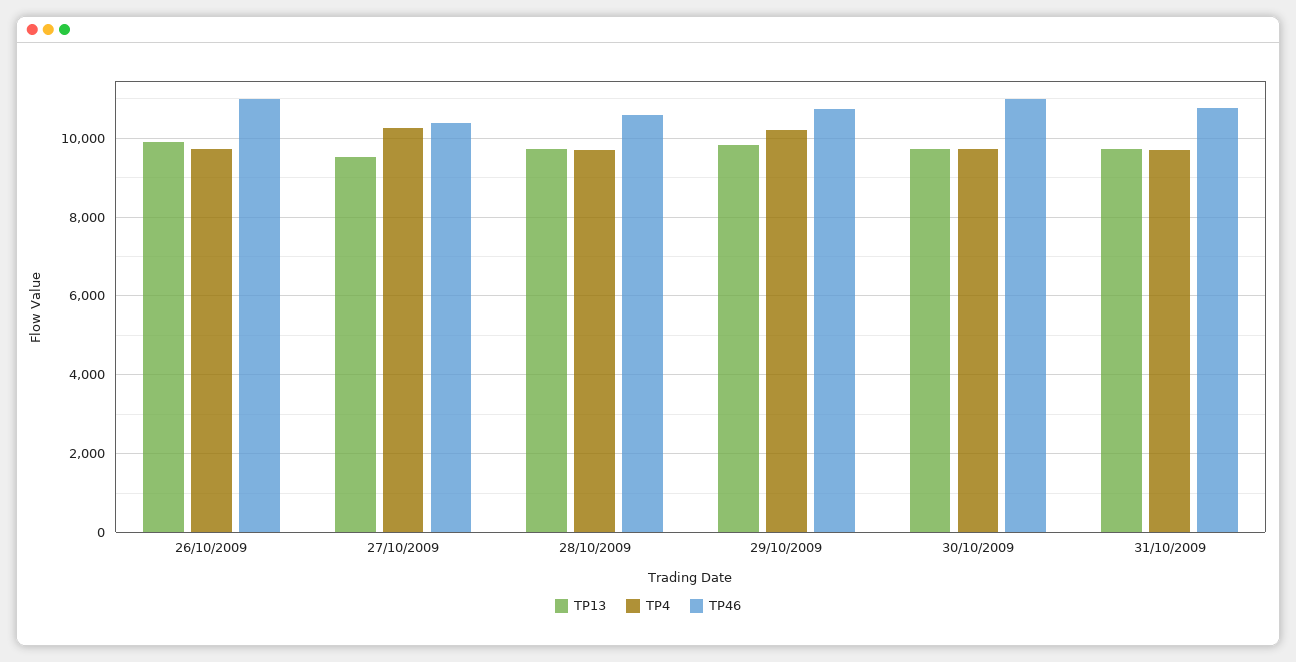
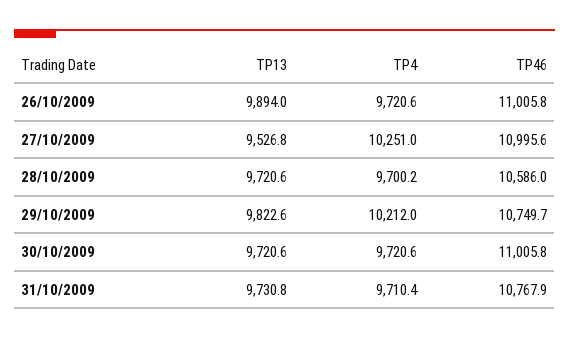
  {
    "TP13": {
      "26/10/2009": 9894,
      "27/10/2009": 9526.8,
      "28/10/2009": 9720.6,
      "29/10/2009": 9822.6,
      "30/10/2009": 9720.6,
      "31/10/2009": 9730.8
    },
    "TP4": {
      "26/10/2009": 9720.6,
      "27/10/2009": 10251,
      "28/10/2009": 9700.2,
      "29/10/2009": 10212,
      "30/10/2009": 9720.6,
      "31/10/2009": 9710.4
    },
    "TP46": {
      "26/10/2009": 11005.8,
-     "27/10/2009": 10400,
+     "27/10/2009": 10995.6,
      "28/10/2009": 10586,
      "29/10/2009": 10749.7,
      "30/10/2009": 11005.8,
      "31/10/2009": 10767.9
    }
  }

